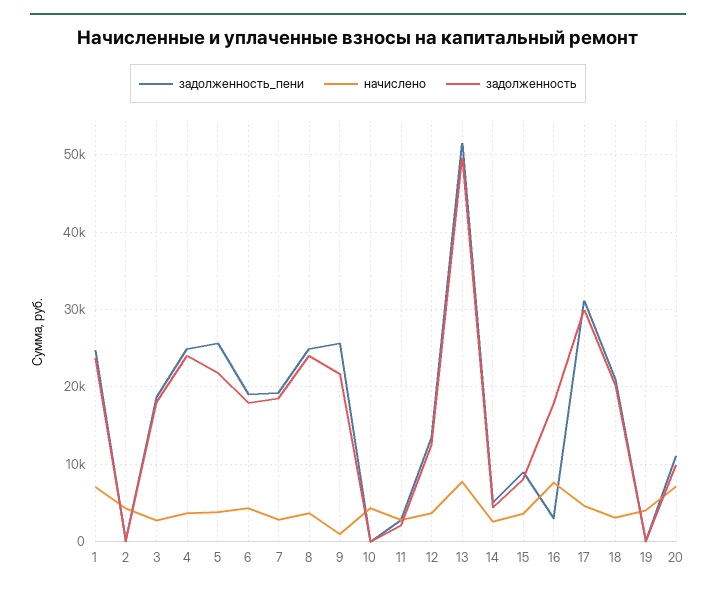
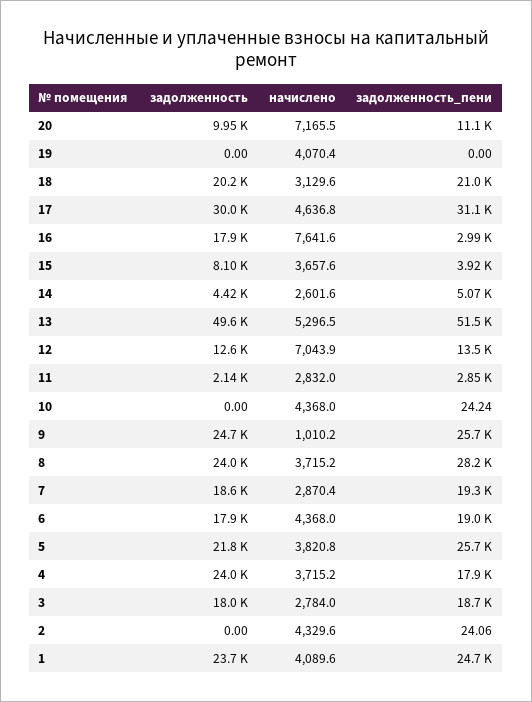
  {
    "задолженность_пени": {
      "1": 24700,
      "2": 24.06,
      "3": 18700,
-     "4": 25000,
+     "4": 17900,
      "5": 25700,
      "6": 19000,
      "7": 19300,
-     "8": 25000,
+     "8": 28200,
      "9": 25700,
      "10": 24.24,
      "11": 2850,
      "12": 13500,
      "13": 51500,
      "14": 5070,
-     "15": 9000,
+     "15": 3920,
      "16": 2990,
      "17": 31100,
      "18": 21000,
      "19": 0,
      "20": 11100
    },
    "начислено": {
-     "1": 7000,
+     "1": 4089.6,
      "2": 4329.6,
      "3": 2784,
      "4": 3715.2,
      "5": 3820.8,
      "6": 4368,
      "7": 2870.4,
      "8": 3715.2,
      "9": 1010.2,
      "10": 4368,
      "11": 2832,
-     "12": 4000,
+     "12": 7043.9,
-     "13": 8000,
+     "13": 5296.5,
      "14": 2601.6,
      "15": 3657.6,
      "16": 7641.6,
      "17": 4636.8,
      "18": 3129.6,
      "19": 4070.4,
      "20": 7165.5
    },
    "задолженность": {
      "1": 23700,
      "2": 0,
      "3": 18000,
      "4": 24000,
      "5": 21800,
      "6": 17900,
      "7": 18600,
      "8": 24000,
-     "9": 22000,
+     "9": 24700,
      "10": 0,
      "11": 2140,
      "12": 12600,
      "13": 49600,
      "14": 4420,
      "15": 8100,
      "16": 17900,
      "17": 30000,
      "18": 20200,
      "19": 0,
      "20": 9950
    }
  }

